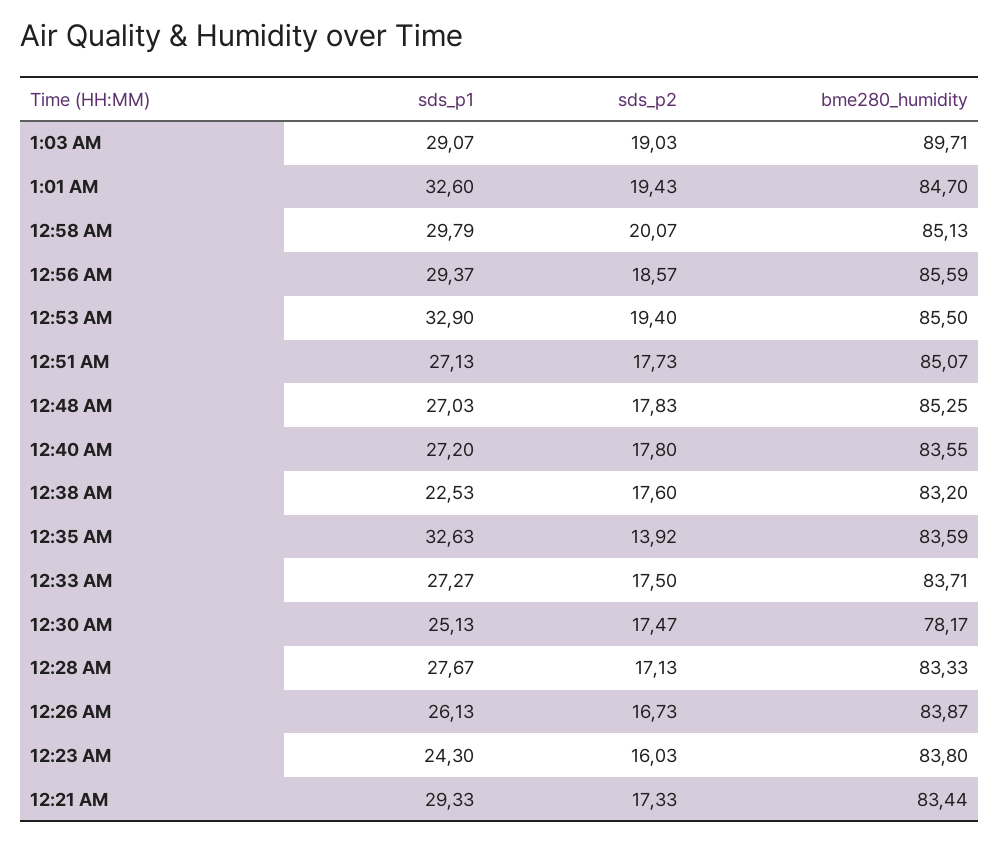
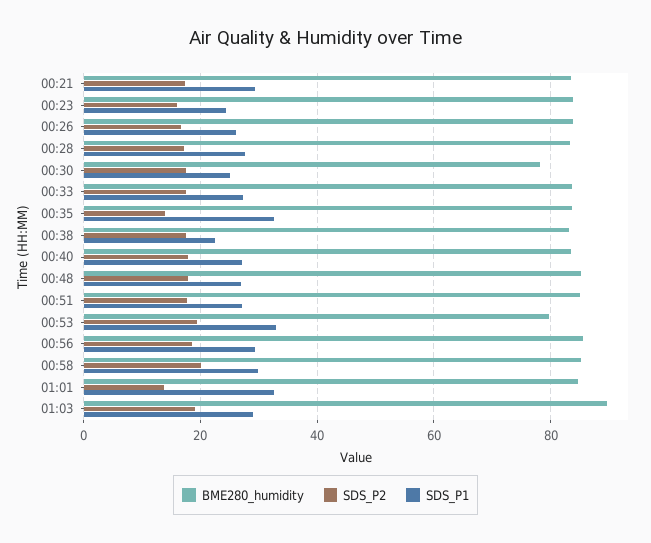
  {
    "sds_p1": {
      "1:03 AM": 29.07,
      "1:01 AM": 32.6,
      "12:58 AM": 29.79,
      "12:56 AM": 29.37,
      "12:53 AM": 32.9,
      "12:51 AM": 27.13,
      "12:48 AM": 27.03,
      "12:40 AM": 27.2,
      "12:38 AM": 22.53,
      "12:35 AM": 32.63,
      "12:33 AM": 27.27,
      "12:30 AM": 25.13,
      "12:28 AM": 27.67,
      "12:26 AM": 26.13,
      "12:23 AM": 24.3,
      "12:21 AM": 29.33
    },
    "sds_p2": {
      "1:03 AM": 19.03,
-     "1:01 AM": 19.43,
+     "1:01 AM": 14,
      "12:58 AM": 20.07,
      "12:56 AM": 18.57,
      "12:53 AM": 19.4,
      "12:51 AM": 17.73,
      "12:48 AM": 17.83,
      "12:40 AM": 17.8,
      "12:38 AM": 17.6,
      "12:35 AM": 13.92,
      "12:33 AM": 17.5,
      "12:30 AM": 17.47,
      "12:28 AM": 17.13,
      "12:26 AM": 16.73,
      "12:23 AM": 16.03,
      "12:21 AM": 17.33
    },
    "bme280_humidity": {
      "1:03 AM": 89.71,
      "1:01 AM": 84.7,
      "12:58 AM": 85.13,
      "12:56 AM": 85.59,
-     "12:53 AM": 85.5,
+     "12:53 AM": 80,
      "12:51 AM": 85.07,
      "12:48 AM": 85.25,
      "12:40 AM": 83.55,
      "12:38 AM": 83.2,
      "12:35 AM": 83.59,
      "12:33 AM": 83.71,
      "12:30 AM": 78.17,
      "12:28 AM": 83.33,
      "12:26 AM": 83.87,
      "12:23 AM": 83.8,
      "12:21 AM": 83.44
    }
  }

